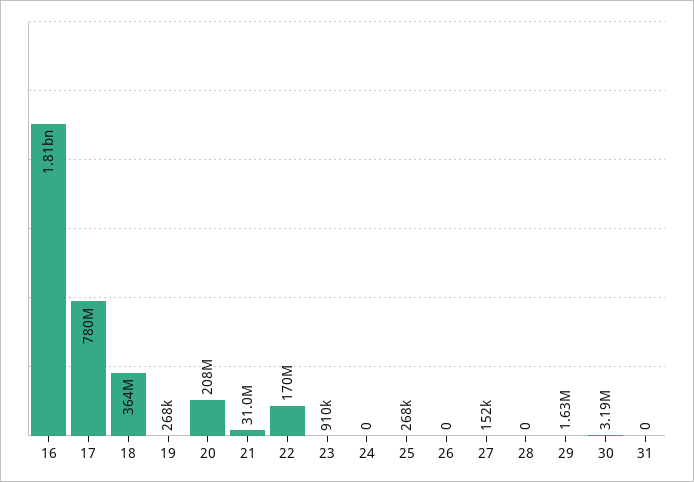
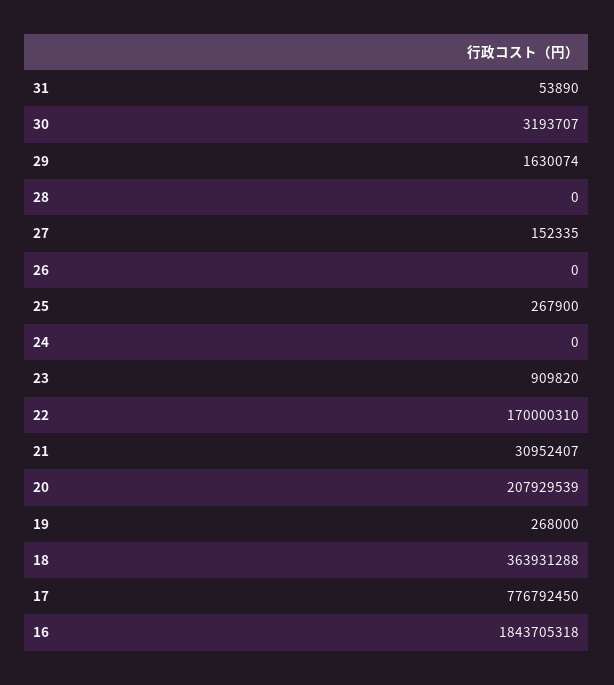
  {
-   "16": 1810000000,
+   "16": 1843705318,
-   "17": 780000000,
+   "17": 776792450,
    "18": 363931288,
    "19": 268000,
    "20": 207929539,
    "21": 30952407,
    "22": 170000310,
    "23": 909820,
    "24": 0,
    "25": 267900,
    "26": 0,
    "27": 152335,
    "28": 0,
    "29": 1630074,
    "30": 3193707,
-   "31": 0
+   "31": 53890
  }

